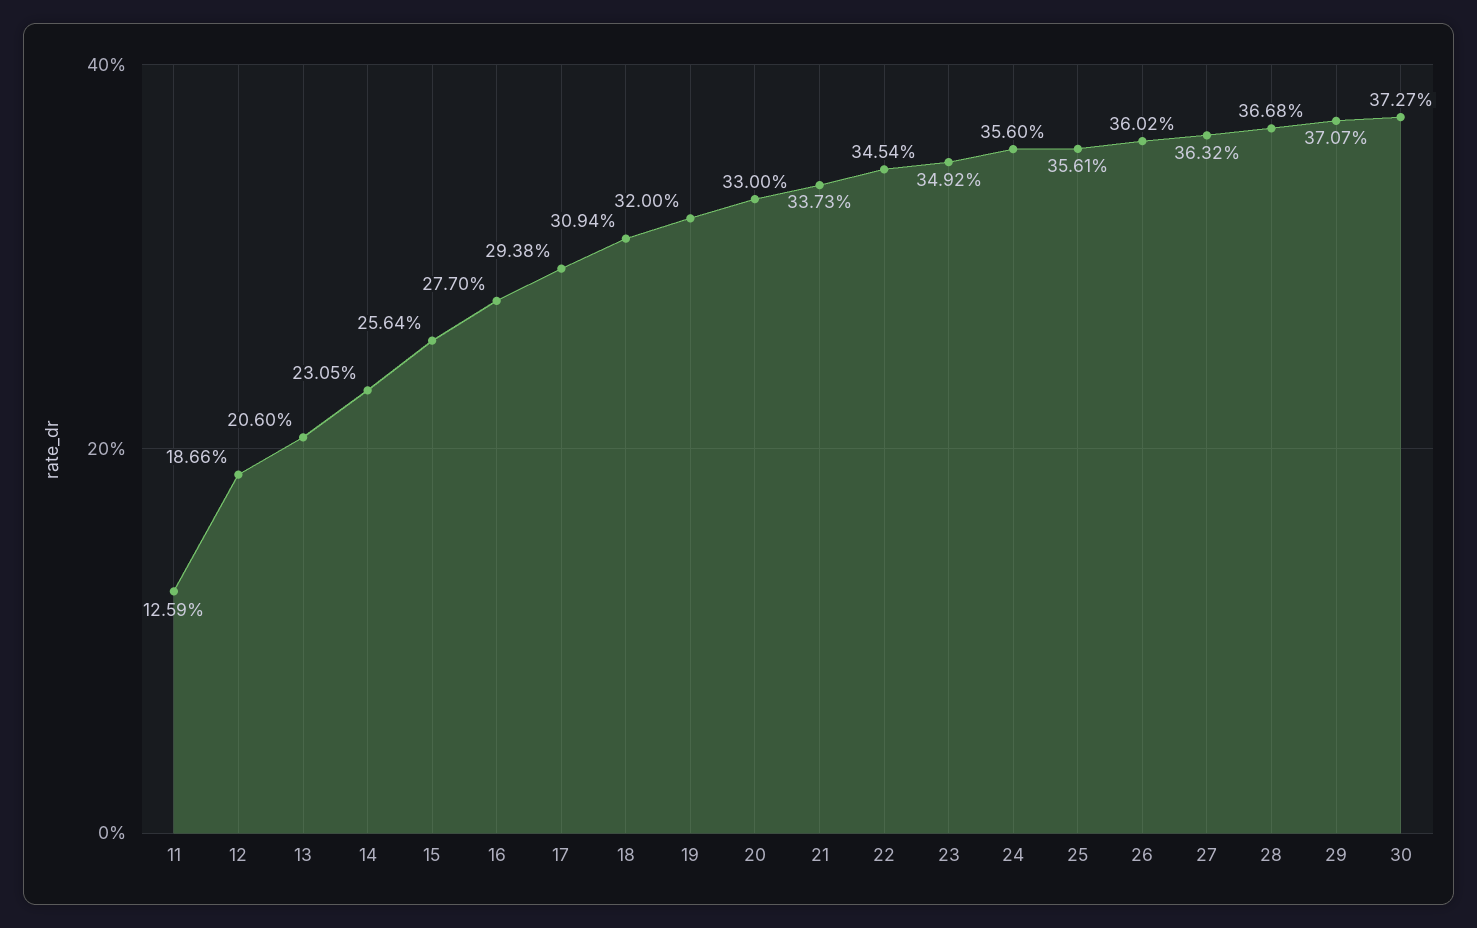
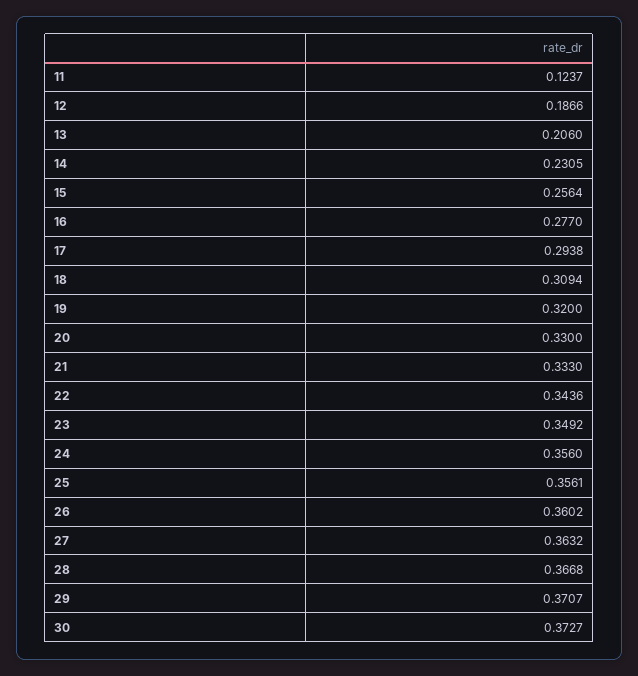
  {
-   "11": 0.1259,
+   "11": 0.1237,
    "12": 0.1866,
    "13": 0.206,
    "14": 0.2305,
    "15": 0.2564,
    "16": 0.277,
    "17": 0.2938,
    "18": 0.3094,
    "19": 0.32,
    "20": 0.33,
-   "21": 0.3373,
+   "21": 0.333,
-   "22": 0.3454,
+   "22": 0.3436,
    "23": 0.3492,
    "24": 0.356,
    "25": 0.3561,
    "26": 0.3602,
    "27": 0.3632,
    "28": 0.3668,
    "29": 0.3707,
    "30": 0.3727
  }

